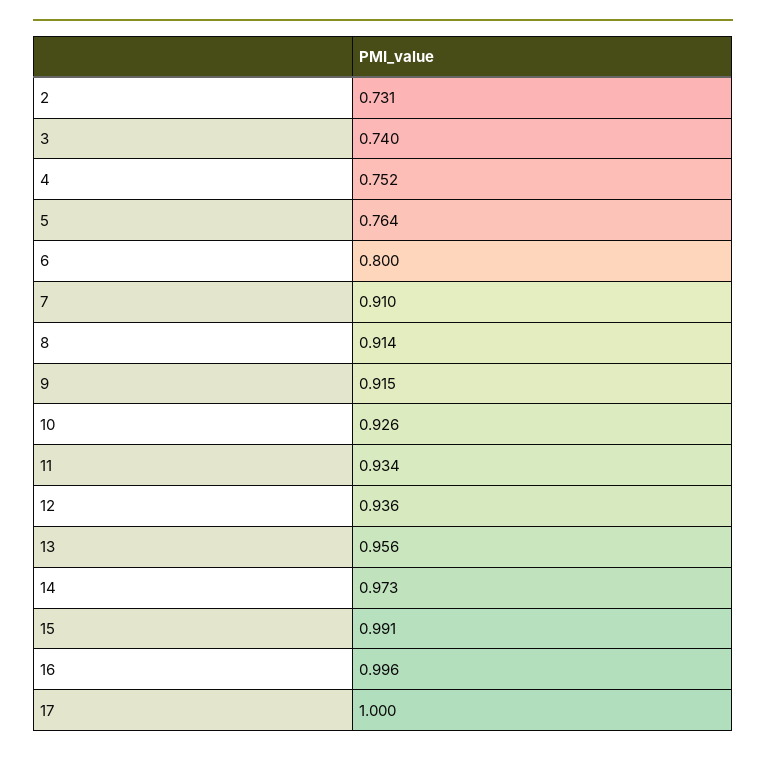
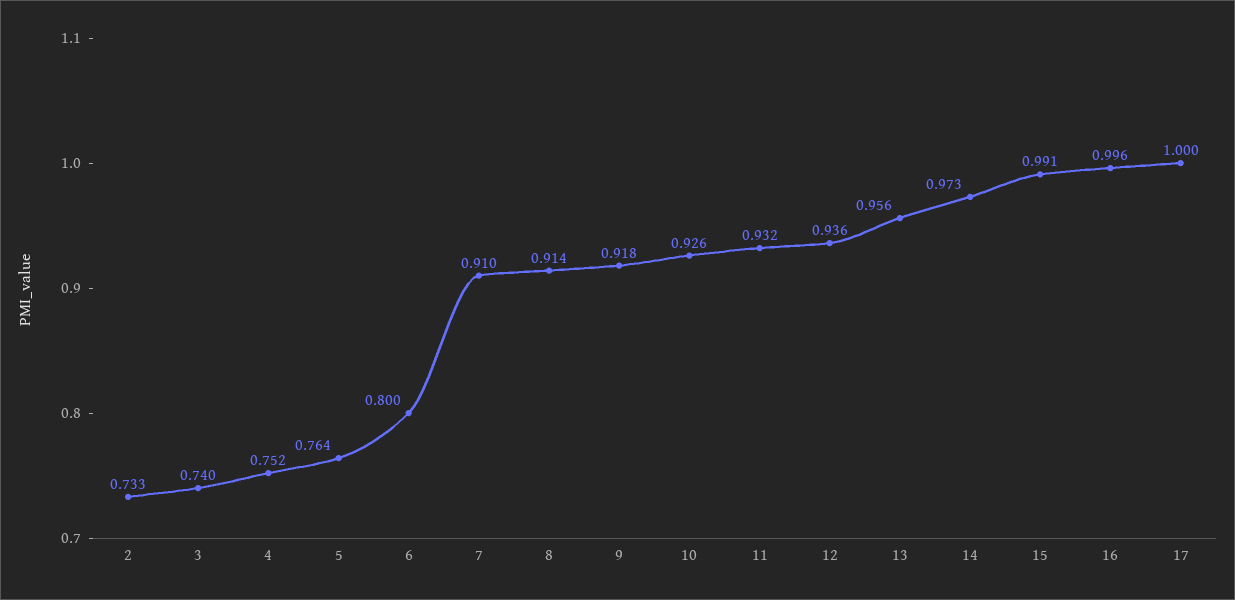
  {
-   "2": 0.731,
+   "2": 0.733,
    "3": 0.74,
    "4": 0.752,
    "5": 0.764,
    "6": 0.8,
    "7": 0.91,
    "8": 0.914,
-   "9": 0.915,
+   "9": 0.918,
    "10": 0.926,
-   "11": 0.934,
+   "11": 0.932,
    "12": 0.936,
    "13": 0.956,
    "14": 0.973,
    "15": 0.991,
    "16": 0.996,
    "17": 1
  }

